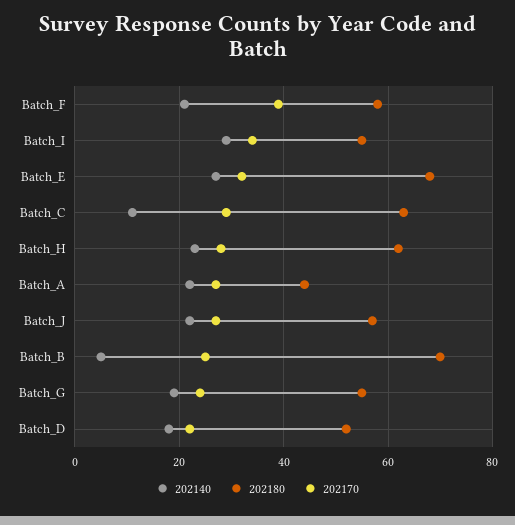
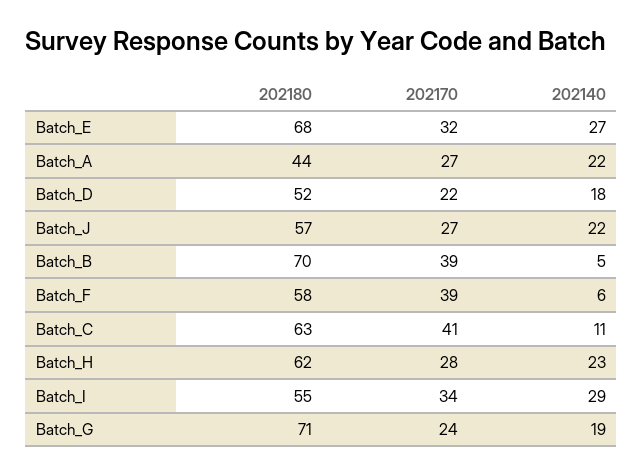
  {
    "202140": {
-     "Batch_F": 20,
+     "Batch_F": 6,
      "Batch_I": 29,
      "Batch_E": 27,
      "Batch_C": 11,
      "Batch_H": 23,
      "Batch_A": 22,
      "Batch_J": 22,
      "Batch_B": 5,
      "Batch_G": 19,
      "Batch_D": 18
    },
    "202180": {
      "Batch_F": 58,
      "Batch_I": 55,
      "Batch_E": 68,
      "Batch_C": 63,
      "Batch_H": 62,
      "Batch_A": 44,
      "Batch_J": 57,
      "Batch_B": 70,
-     "Batch_G": 55,
+     "Batch_G": 71,
      "Batch_D": 52
    },
    "202170": {
      "Batch_F": 39,
      "Batch_I": 34,
      "Batch_E": 32,
-     "Batch_C": 30,
+     "Batch_C": 41,
      "Batch_H": 28,
      "Batch_A": 27,
      "Batch_J": 27,
-     "Batch_B": 25,
+     "Batch_B": 39,
      "Batch_G": 24,
      "Batch_D": 22
    }
  }

